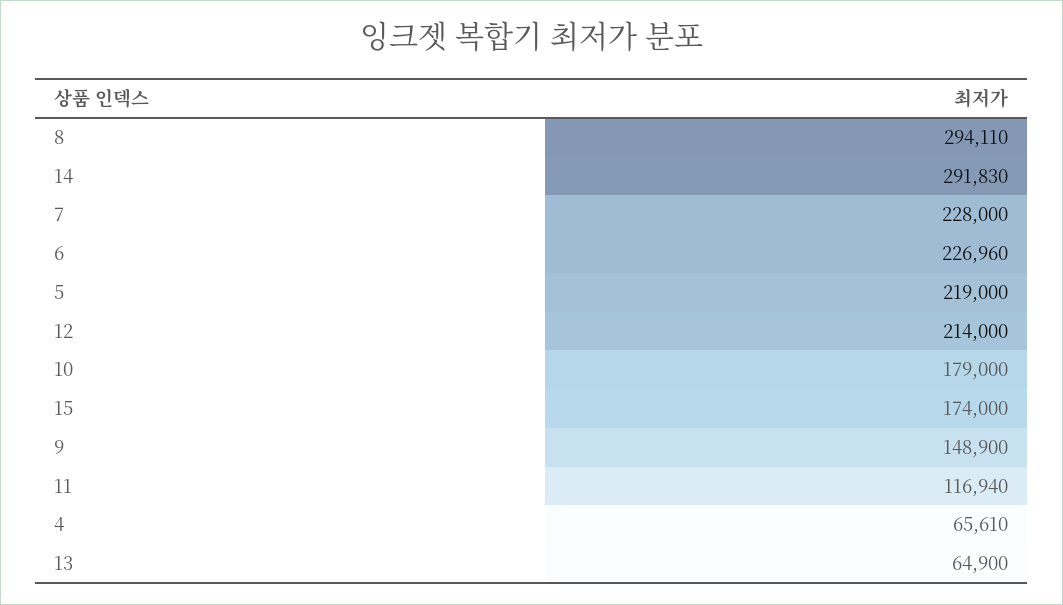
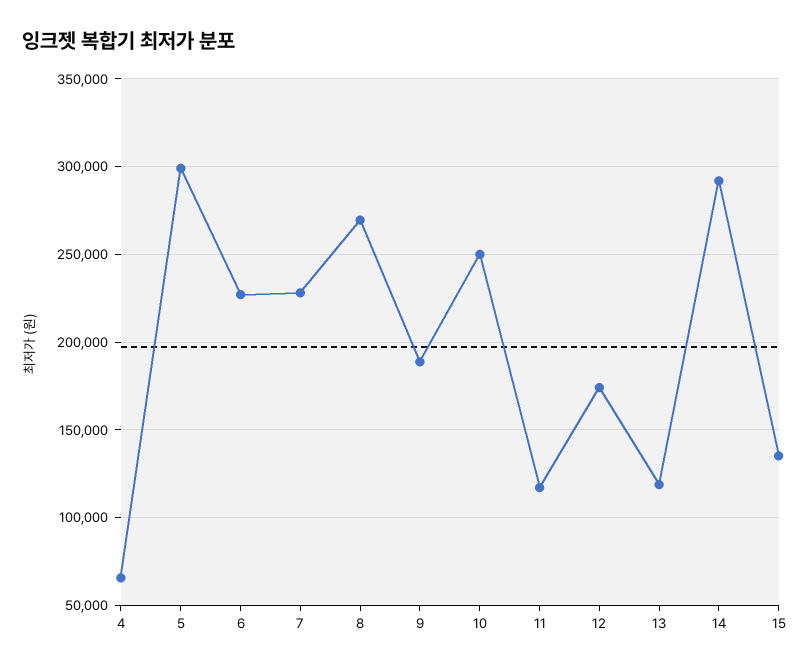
  {
-   "8": 294110,
+   "8": 270000,
    "14": 291830,
    "7": 228000,
    "6": 226960,
-   "5": 219000,
+   "5": 300000,
-   "12": 214000,
+   "12": 175000,
-   "10": 179000,
+   "10": 250000,
-   "15": 174000,
+   "15": 135000,
-   "9": 148900,
+   "9": 190000,
    "11": 116940,
    "4": 65610,
-   "13": 64900
+   "13": 120000
  }

